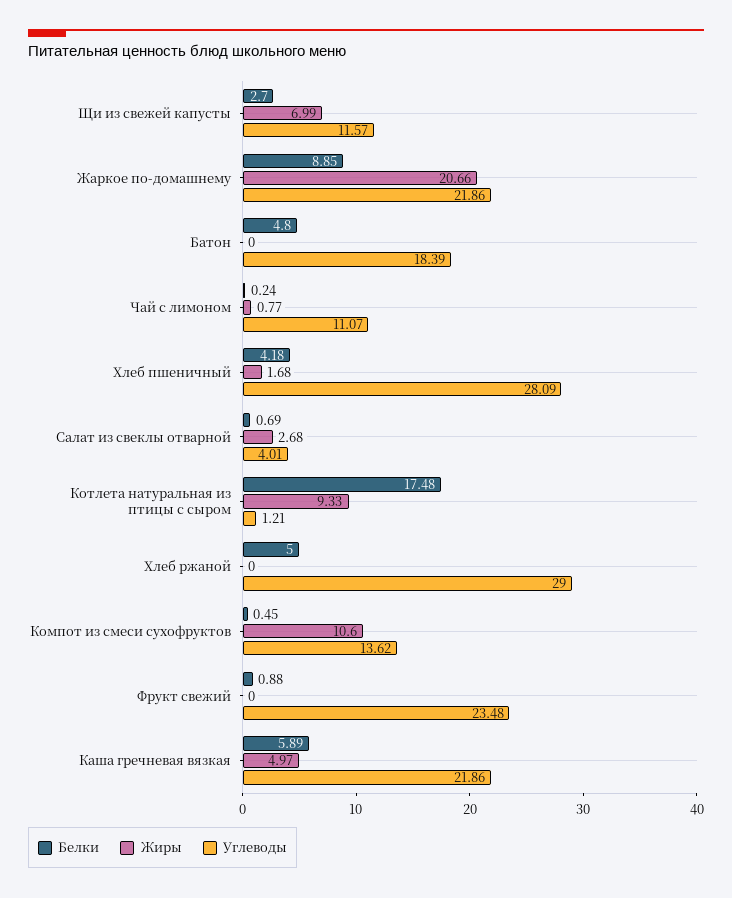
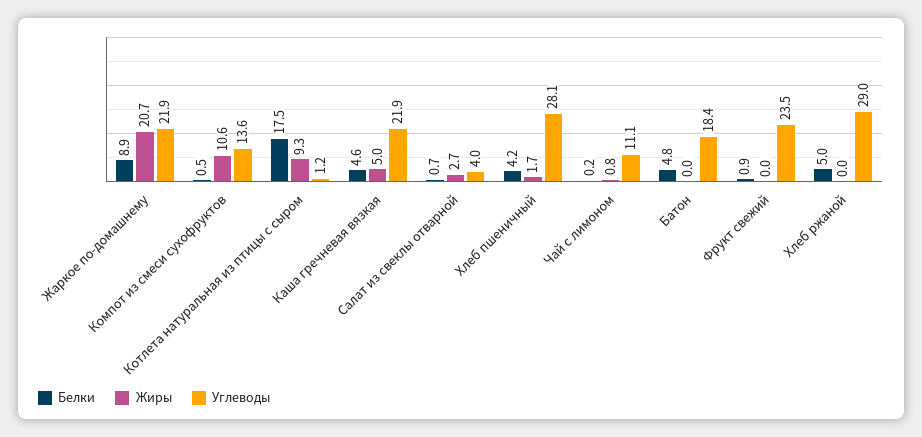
  {
    "Белки": {
-     "Щи из свежей капусты": 2.7,
      "Жаркое по-домашнему": 8.85,
      "Батон": 4.8,
      "Чай с лимоном": 0.24,
      "Хлеб пшеничный": 4.18,
      "Салат из свеклы отварной": 0.69,
      "Котлета натуральная из птицы с сыром": 17.48,
      "Хлеб ржаной": 5,
      "Компот из смеси сухофруктов": 0.45,
      "Фрукт свежий": 0.88,
-     "Каша гречневая вязкая": 5.89
+     "Каша гречневая вязкая": 4.6
    },
    "Жиры": {
-     "Щи из свежей капусты": 6.99,
      "Жаркое по-домашнему": 20.66,
      "Батон": 0,
      "Чай с лимоном": 0.77,
      "Хлеб пшеничный": 1.68,
      "Салат из свеклы отварной": 2.68,
      "Котлета натуральная из птицы с сыром": 9.33,
      "Хлеб ржаной": 0,
      "Компот из смеси сухофруктов": 10.6,
      "Фрукт свежий": 0,
      "Каша гречневая вязкая": 4.97
    },
    "Углеводы": {
-     "Щи из свежей капусты": 11.57,
      "Жаркое по-домашнему": 21.86,
      "Батон": 18.39,
      "Чай с лимоном": 11.07,
      "Хлеб пшеничный": 28.09,
      "Салат из свеклы отварной": 4.01,
      "Котлета натуральная из птицы с сыром": 1.21,
      "Хлеб ржаной": 29,
      "Компот из смеси сухофруктов": 13.62,
      "Фрукт свежий": 23.48,
      "Каша гречневая вязкая": 21.86
    }
  }

